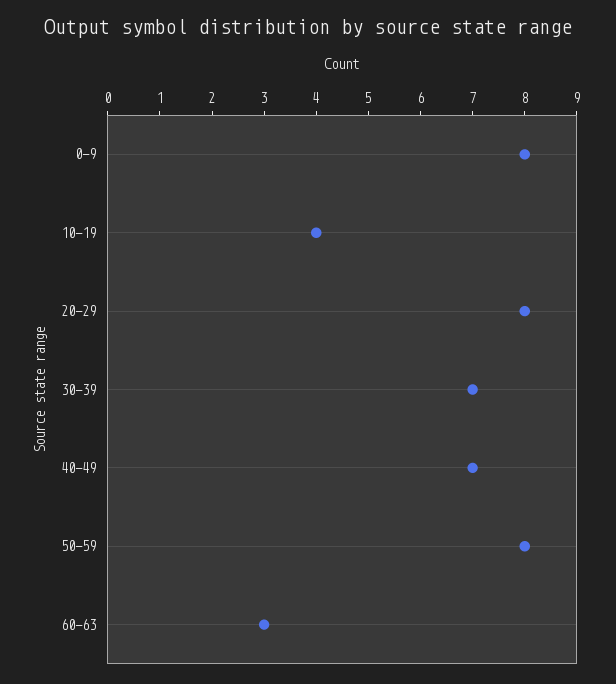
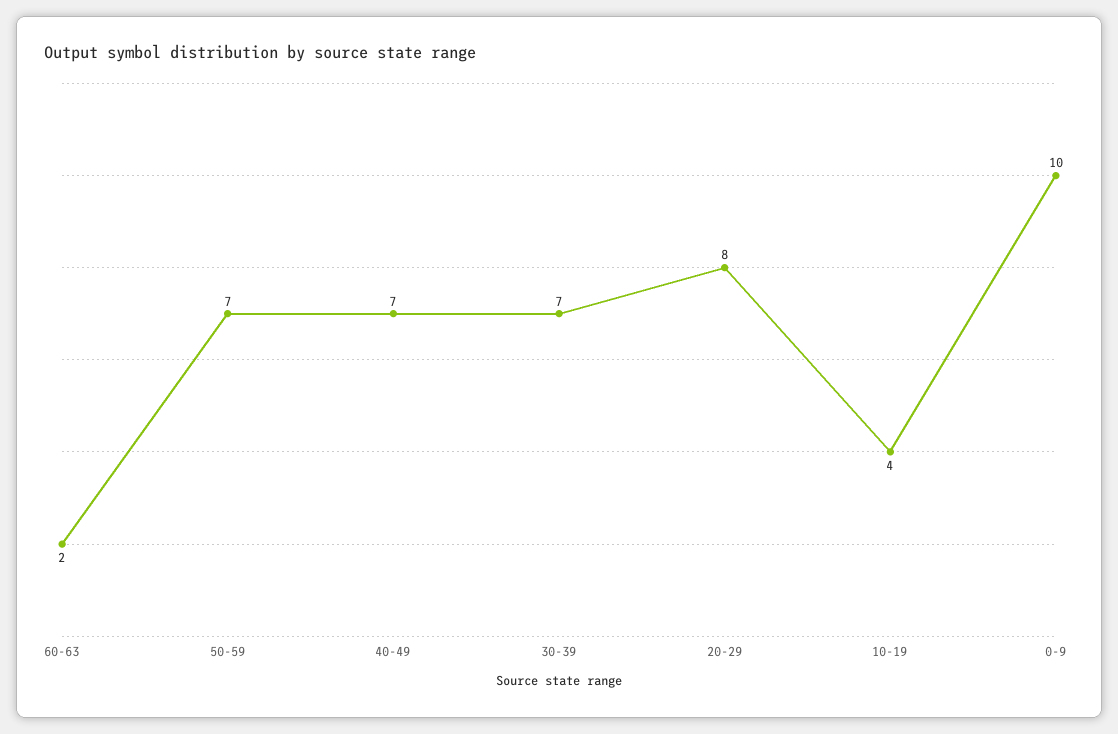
  {
-   "0-9": 8,
+   "0-9": 10,
    "10-19": 4,
    "20-29": 8,
    "30-39": 7,
    "40-49": 7,
-   "50-59": 8,
+   "50-59": 7,
-   "60-63": 3
+   "60-63": 2
  }

